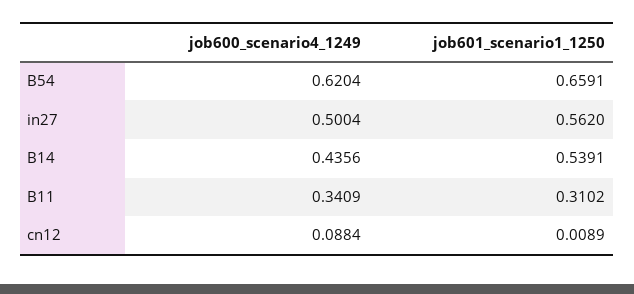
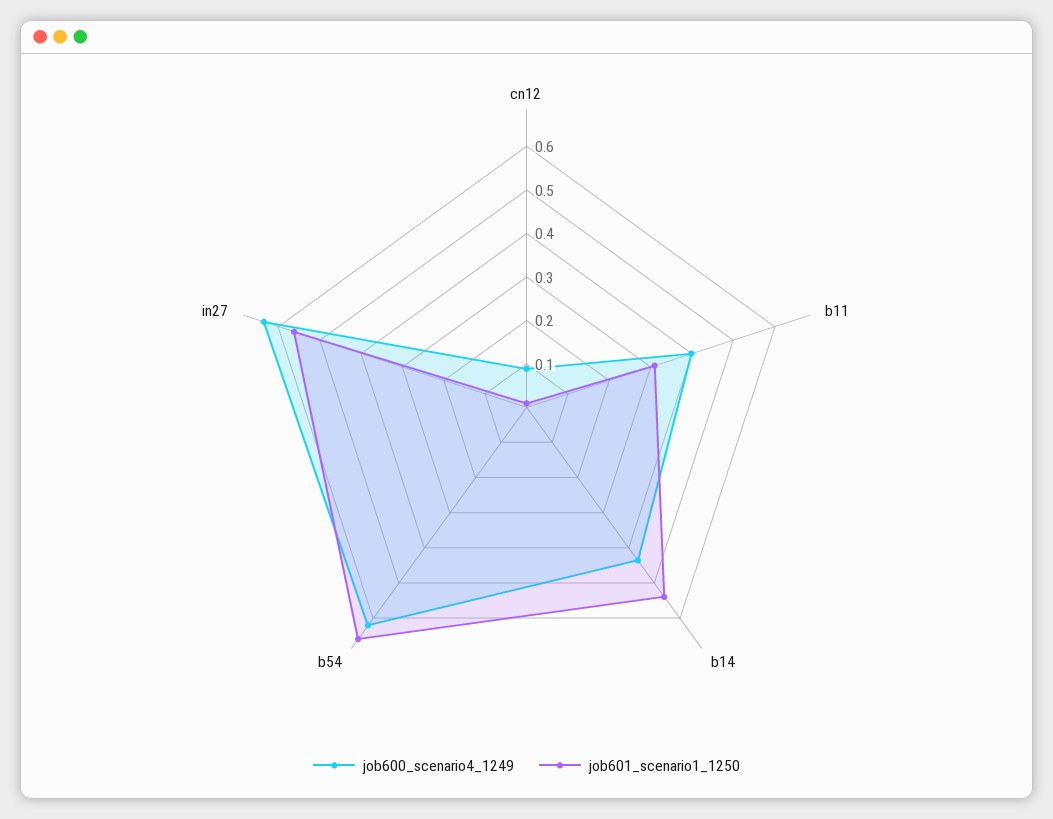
  {
    "job600_scenario4_1249": {
      "B54": 0.6204,
-     "in27": 0.5004,
+     "in27": 0.64,
      "B14": 0.4356,
-     "B11": 0.3409,
+     "B11": 0.4,
      "cn12": 0.0884
    },
    "job601_scenario1_1250": {
      "B54": 0.6591,
      "in27": 0.562,
      "B14": 0.5391,
      "B11": 0.3102,
      "cn12": 0.0089
    }
  }

